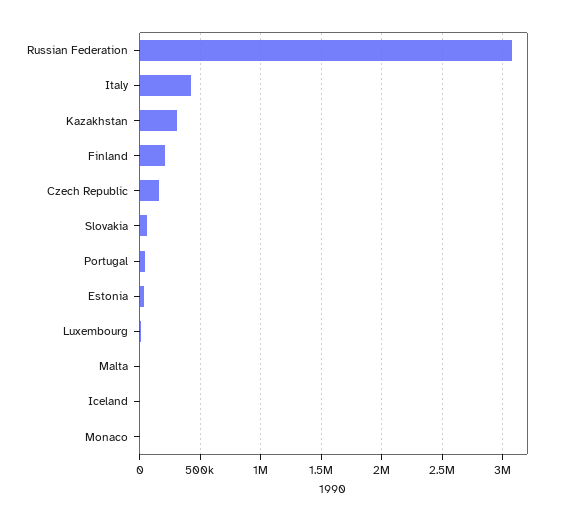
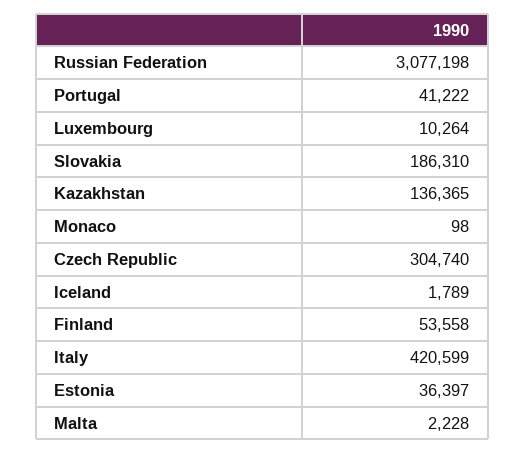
  {
    "Russian Federation": 3077198,
    "Italy": 420599,
-   "Kazakhstan": 300000,
+   "Kazakhstan": 136365,
-   "Finland": 200000,
+   "Finland": 53558,
-   "Czech Republic": 150000,
+   "Czech Republic": 304740,
-   "Slovakia": 50000,
+   "Slovakia": 186310,
    "Portugal": 41222,
    "Estonia": 36397,
    "Luxembourg": 10264,
    "Malta": 2228,
    "Iceland": 1789,
    "Monaco": 98
  }

